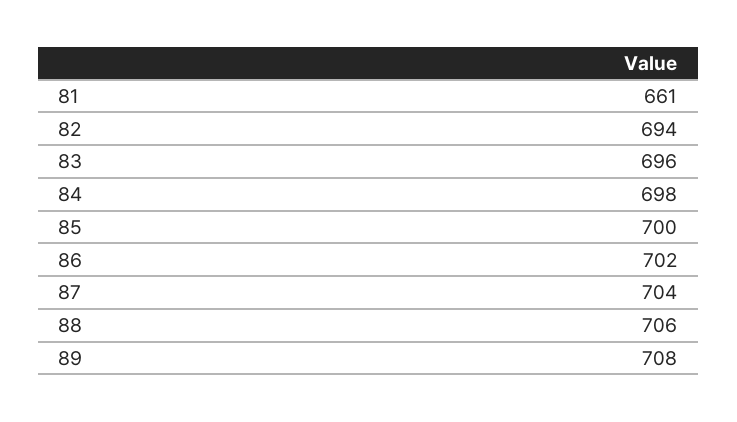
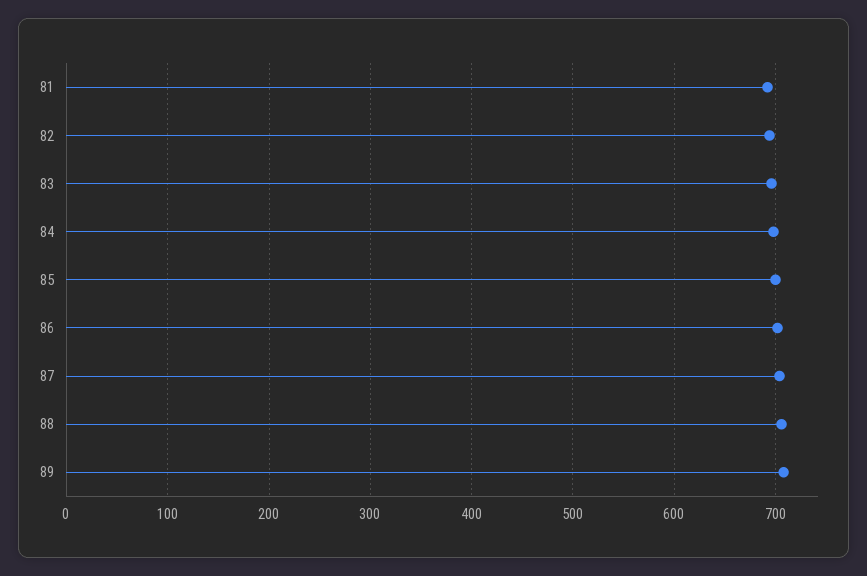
  {
-   "81": 661,
+   "81": 690,
    "82": 694,
    "83": 696,
    "84": 698,
    "85": 700,
    "86": 702,
    "87": 704,
    "88": 706,
    "89": 708
  }

